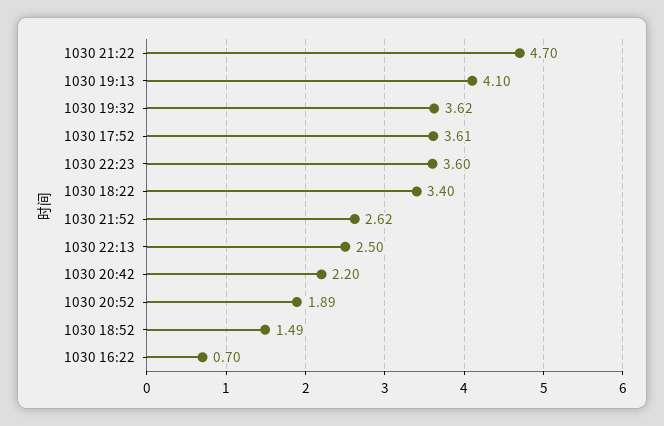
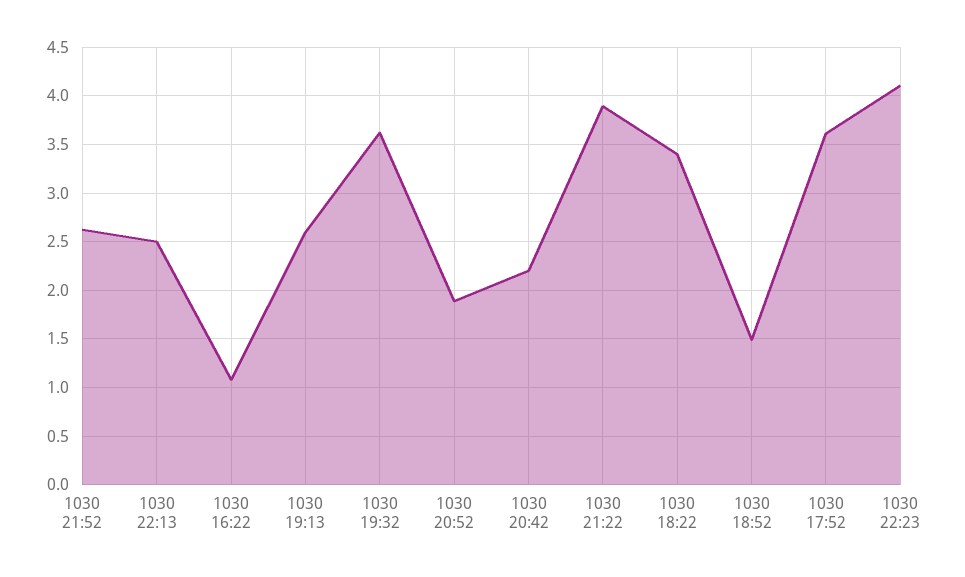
  {
-   "1030 21:22": 4.7,
+   "1030 21:22": 3.9,
-   "1030 19:13": 4.1,
+   "1030 19:13": 2.6,
    "1030 19:32": 3.62,
    "1030 17:52": 3.61,
-   "1030 22:23": 3.6,
+   "1030 22:23": 4.1,
    "1030 18:22": 3.4,
    "1030 21:52": 2.62,
    "1030 22:13": 2.5,
    "1030 20:42": 2.2,
    "1030 20:52": 1.89,
    "1030 18:52": 1.49,
-   "1030 16:22": 0.7
+   "1030 16:22": 1.1
  }

